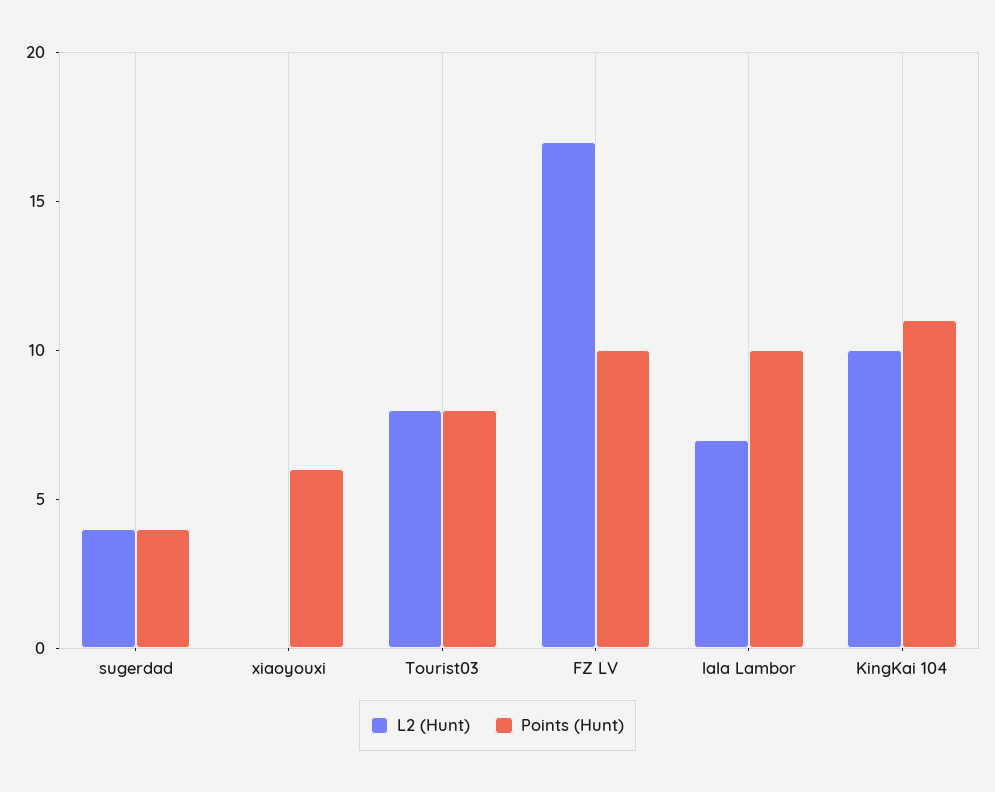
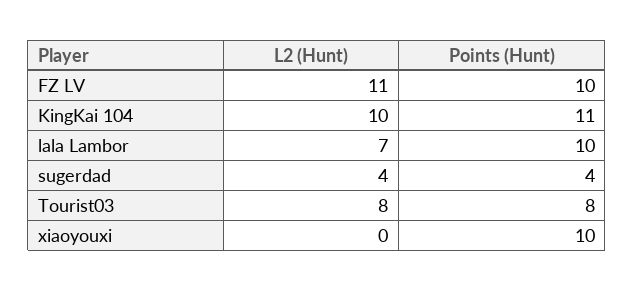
  {
    "L2 (Hunt)": {
      "sugerdad": 4,
      "xiaoyouxi": 0,
      "Tourist03": 8,
-     "FZ LV": 17,
+     "FZ LV": 11,
      "lala Lambor": 7,
      "KingKai 104": 10
    },
    "Points (Hunt)": {
      "sugerdad": 4,
-     "xiaoyouxi": 6,
+     "xiaoyouxi": 10,
      "Tourist03": 8,
      "FZ LV": 10,
      "lala Lambor": 10,
      "KingKai 104": 11
    }
  }

